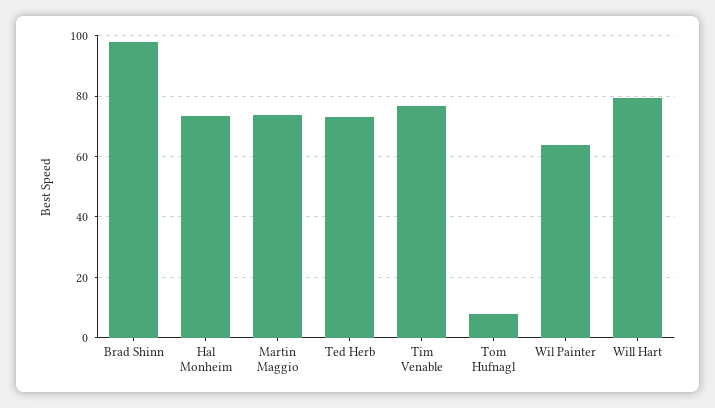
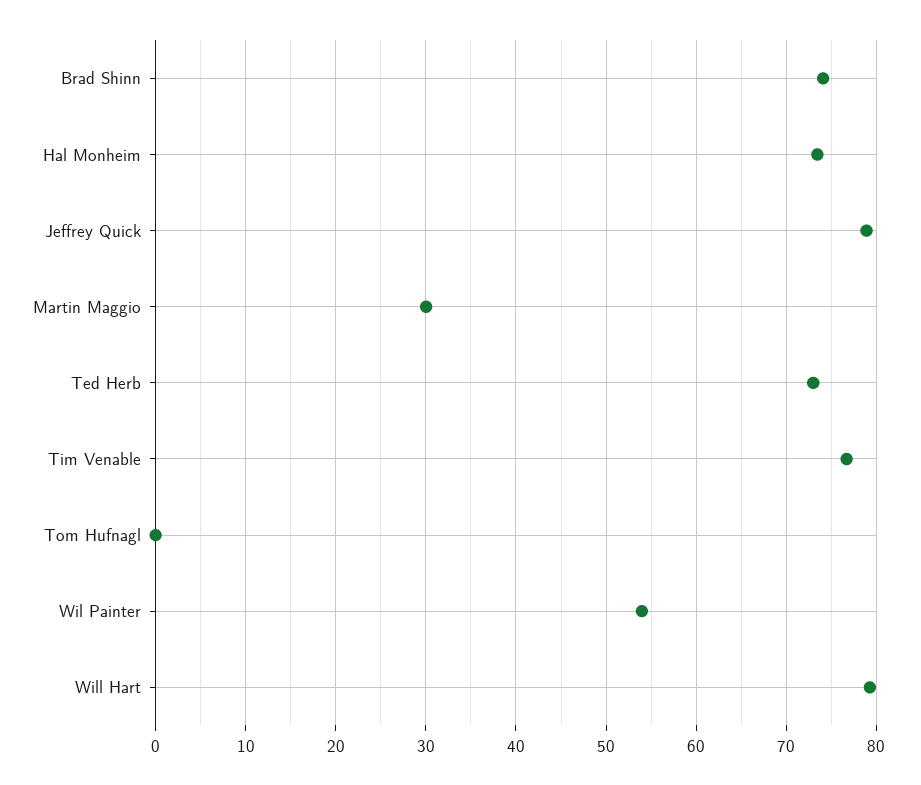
  {
-   "Brad Shinn": 98,
+   "Brad Shinn": 74,
    "Hal Monheim": 73,
-   "Martin Maggio": 74,
+   "Martin Maggio": 30,
    "Ted Herb": 73,
    "Tim Venable": 77,
-   "Tom Hufnagl": 8,
+   "Tom Hufnagl": 0,
-   "Wil Painter": 64,
+   "Wil Painter": 54,
-   "Will Hart": 79
+   "Will Hart": 79,
+   "Jeffrey Quick": 79
  }

